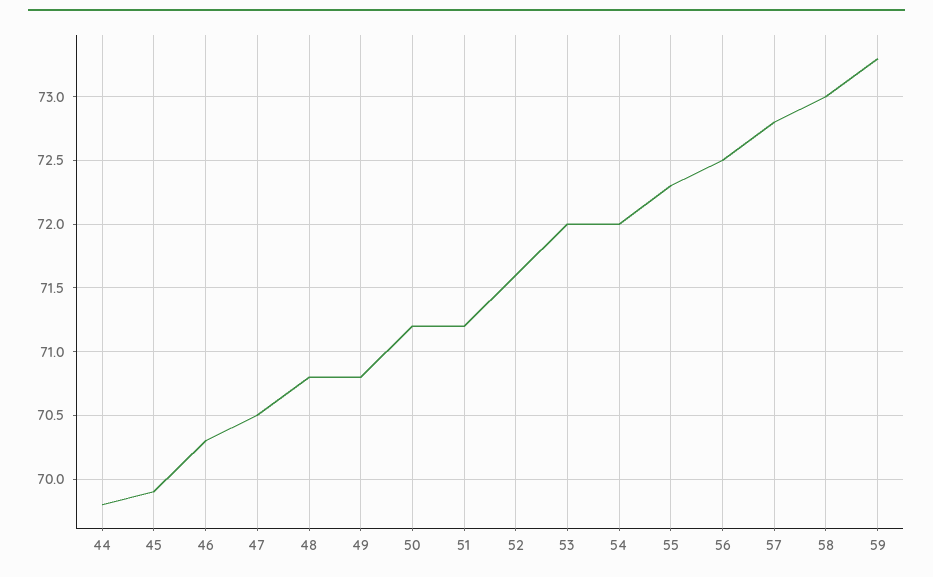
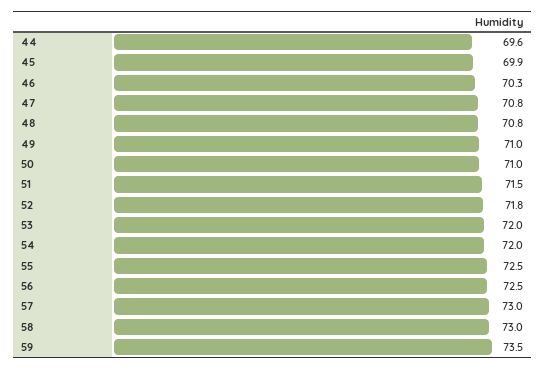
  {
-   "44": 69.8,
+   "44": 69.6,
    "45": 69.9,
    "46": 70.3,
-   "47": 70.5,
+   "47": 70.8,
    "48": 70.8,
-   "49": 70.8,
+   "49": 71,
-   "50": 71.2,
+   "50": 71,
-   "51": 71.2,
+   "51": 71.5,
-   "52": 71.6,
+   "52": 71.8,
    "53": 72,
    "54": 72,
-   "55": 72.3,
+   "55": 72.5,
    "56": 72.5,
-   "57": 72.8,
+   "57": 73,
    "58": 73,
-   "59": 73.3
+   "59": 73.5
  }

